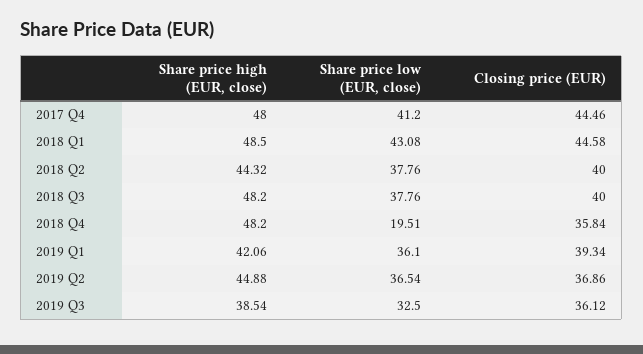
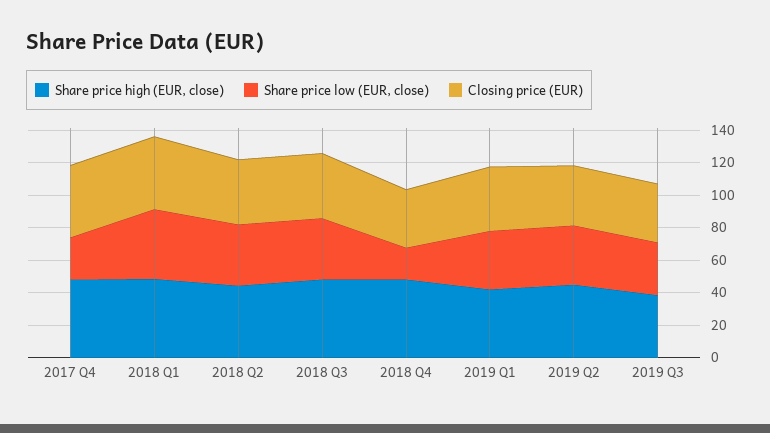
  {
    "Share price high (EUR, close)": {
      "2017 Q4": 48,
      "2018 Q1": 48.5,
      "2018 Q2": 44.32,
      "2018 Q3": 48.2,
      "2018 Q4": 48.2,
      "2019 Q1": 42.06,
      "2019 Q2": 44.88,
      "2019 Q3": 38.54
    },
    "Share price low (EUR, close)": {
-     "2017 Q4": 41.2,
+     "2017 Q4": 25,
      "2018 Q1": 43.08,
      "2018 Q2": 37.76,
      "2018 Q3": 37.76,
      "2018 Q4": 19.51,
      "2019 Q1": 36.1,
      "2019 Q2": 36.54,
      "2019 Q3": 32.5
    },
    "Closing price (EUR)": {
      "2017 Q4": 44.46,
      "2018 Q1": 44.58,
      "2018 Q2": 40,
      "2018 Q3": 40,
      "2018 Q4": 35.84,
      "2019 Q1": 39.34,
      "2019 Q2": 36.86,
      "2019 Q3": 36.12
    }
  }

